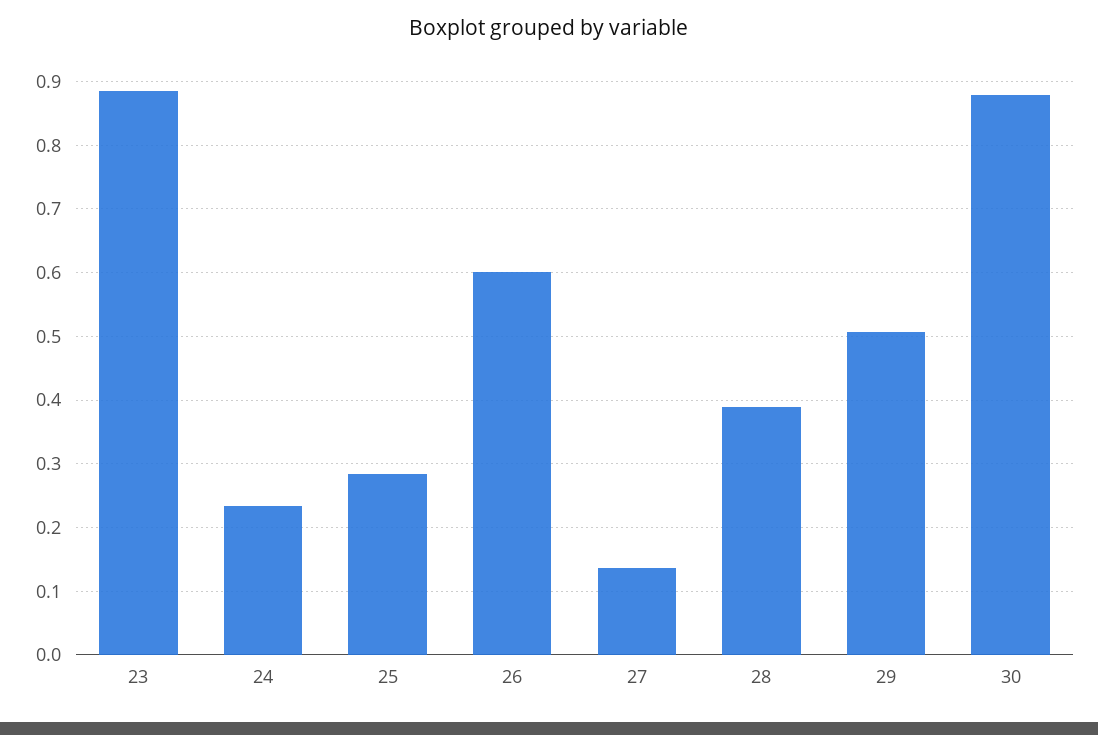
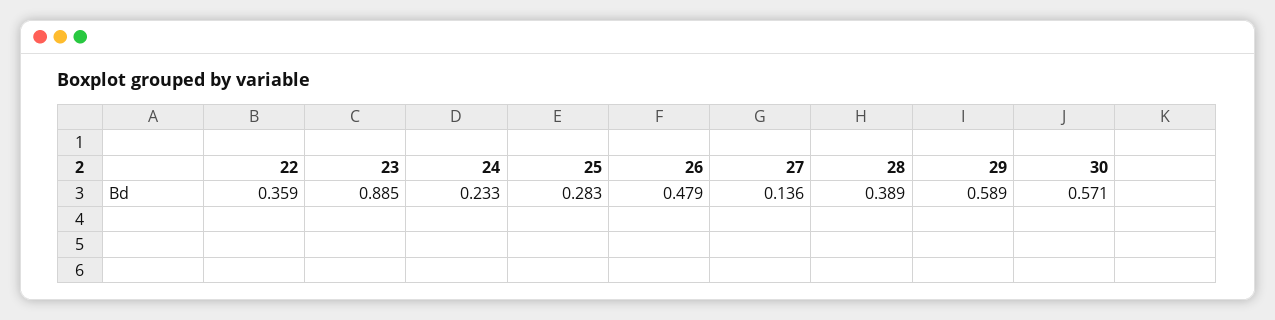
  {
    "23": 0.885,
    "24": 0.233,
    "25": 0.283,
-   "26": 0.6,
+   "26": 0.479,
    "27": 0.136,
    "28": 0.389,
-   "29": 0.51,
+   "29": 0.589,
-   "30": 0.88
+   "30": 0.571,
+   "22": 0.359
  }

